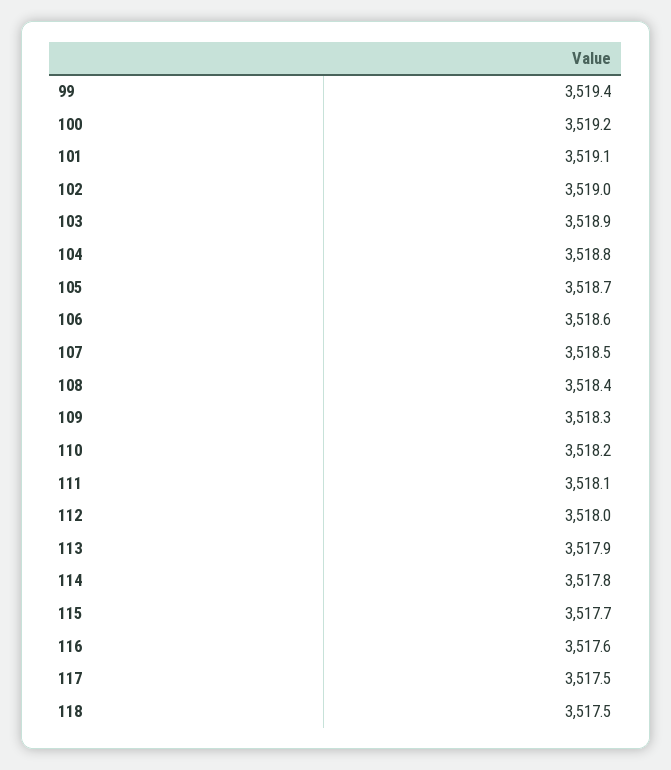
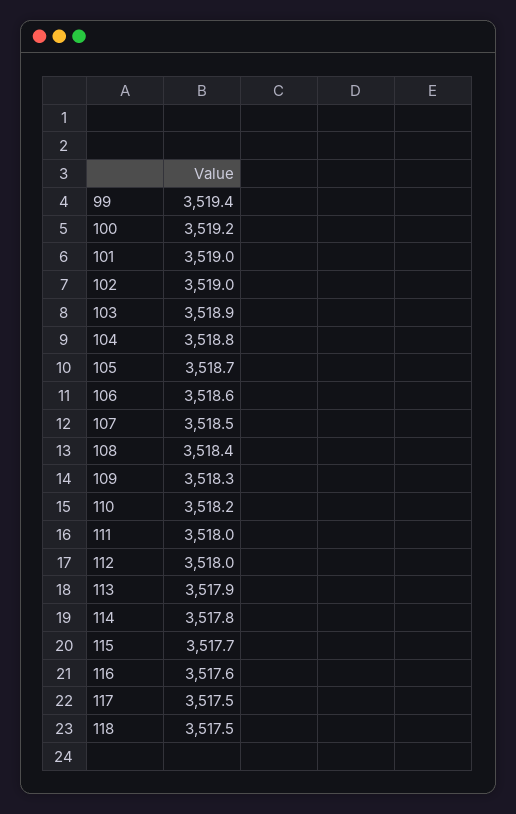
  {
    "99": 3519.4,
    "100": 3519.2,
-   "101": 3519.1,
+   "101": 3519,
    "102": 3519,
    "103": 3518.9,
    "104": 3518.8,
    "105": 3518.7,
    "106": 3518.6,
    "107": 3518.5,
    "108": 3518.4,
    "109": 3518.3,
    "110": 3518.2,
-   "111": 3518.1,
+   "111": 3518,
    "112": 3518,
    "113": 3517.9,
    "114": 3517.8,
    "115": 3517.7,
    "116": 3517.6,
    "117": 3517.5,
    "118": 3517.5
  }

